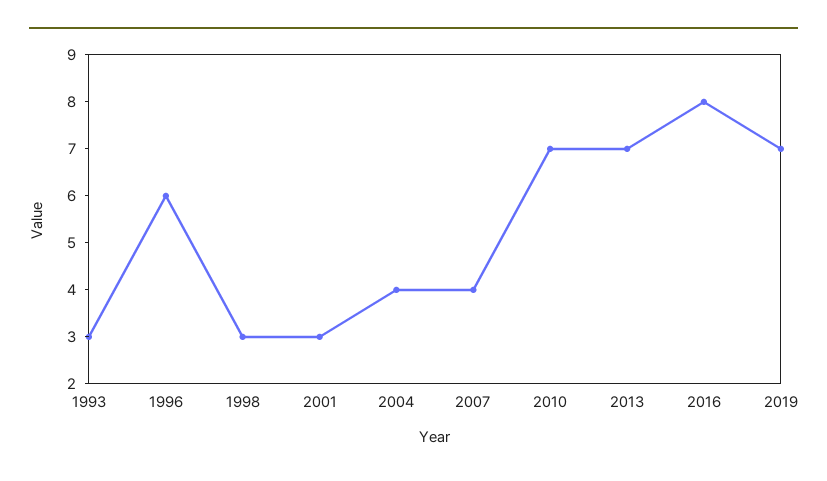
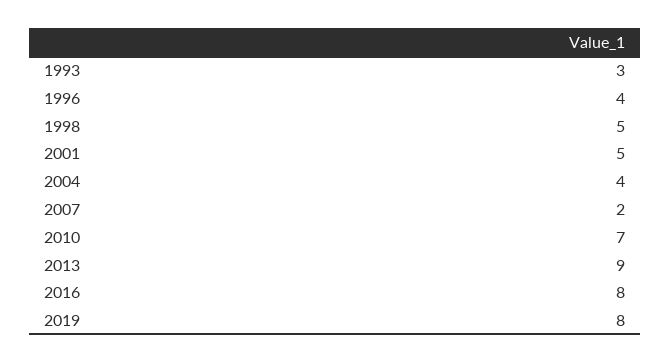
  {
    "1993": 3,
-   "1996": 6,
+   "1996": 4,
-   "1998": 3,
+   "1998": 5,
-   "2001": 3,
+   "2001": 5,
    "2004": 4,
-   "2007": 4,
+   "2007": 2,
    "2010": 7,
-   "2013": 7,
+   "2013": 9,
    "2016": 8,
-   "2019": 7
+   "2019": 8
  }

